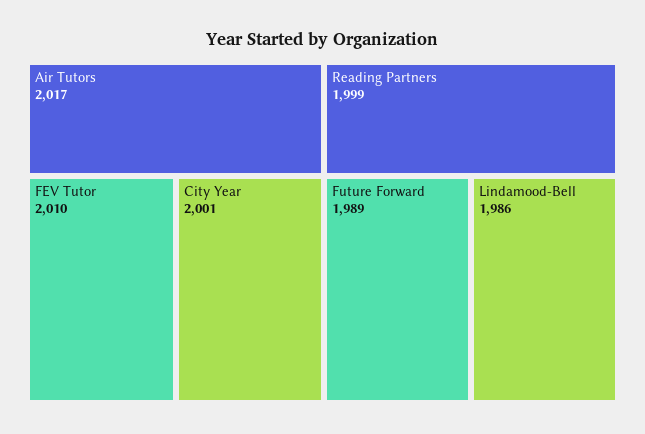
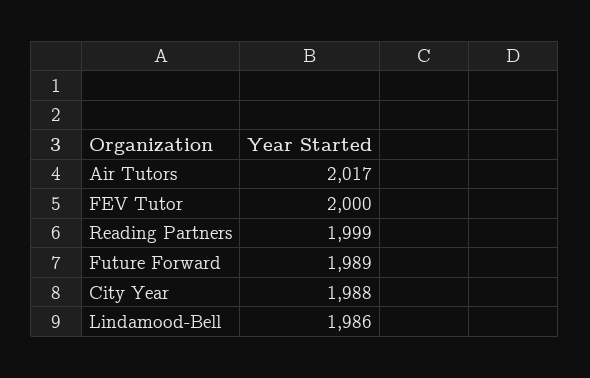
  {
    "Air Tutors": 2017,
-   "FEV Tutor": 2010,
+   "FEV Tutor": 2000,
-   "City Year": 2001,
+   "City Year": 1988,
    "Reading Partners": 1999,
    "Future Forward": 1989,
    "Lindamood-Bell": 1986
  }

